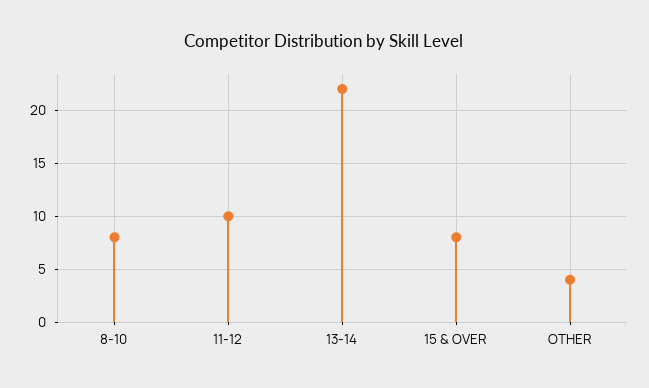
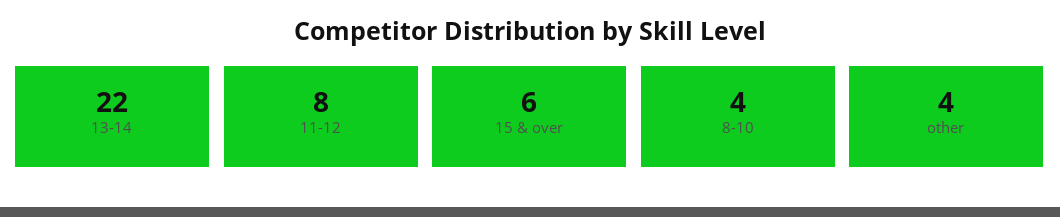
  {
-   "8-10": 8,
+   "8-10": 4,
-   "11-12": 10,
+   "11-12": 8,
    "13-14": 22,
-   "15 & OVER": 8,
+   "15 & OVER": 6,
    "OTHER": 4
  }

